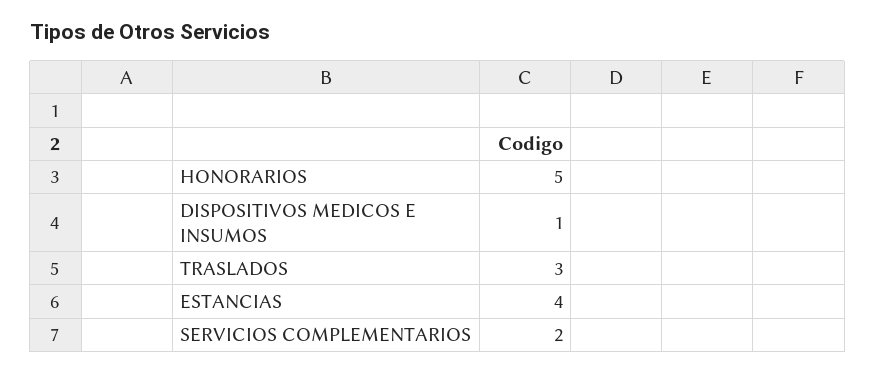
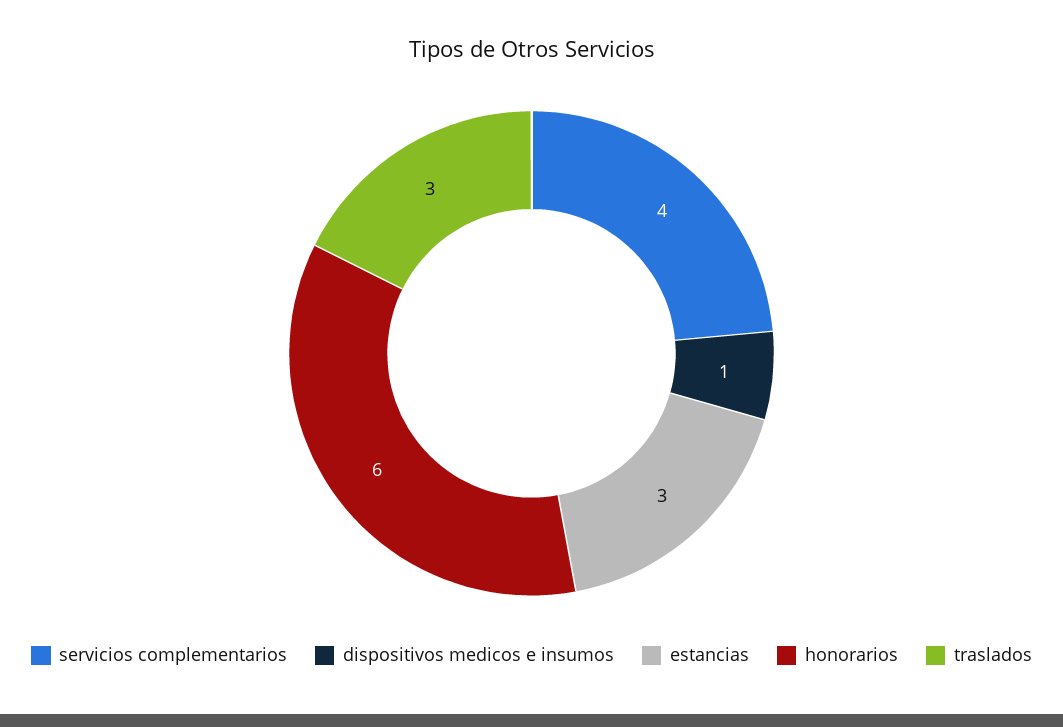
  {
-   "HONORARIOS": 5,
+   "HONORARIOS": 6,
    "DISPOSITIVOS MEDICOS E INSUMOS": 1,
    "TRASLADOS": 3,
-   "ESTANCIAS": 4,
+   "ESTANCIAS": 3,
-   "SERVICIOS COMPLEMENTARIOS": 2
+   "SERVICIOS COMPLEMENTARIOS": 4
  }

